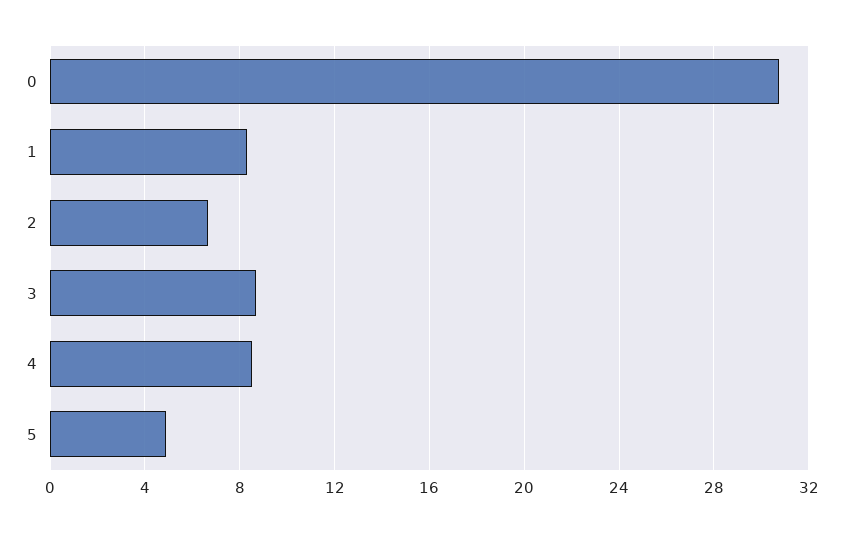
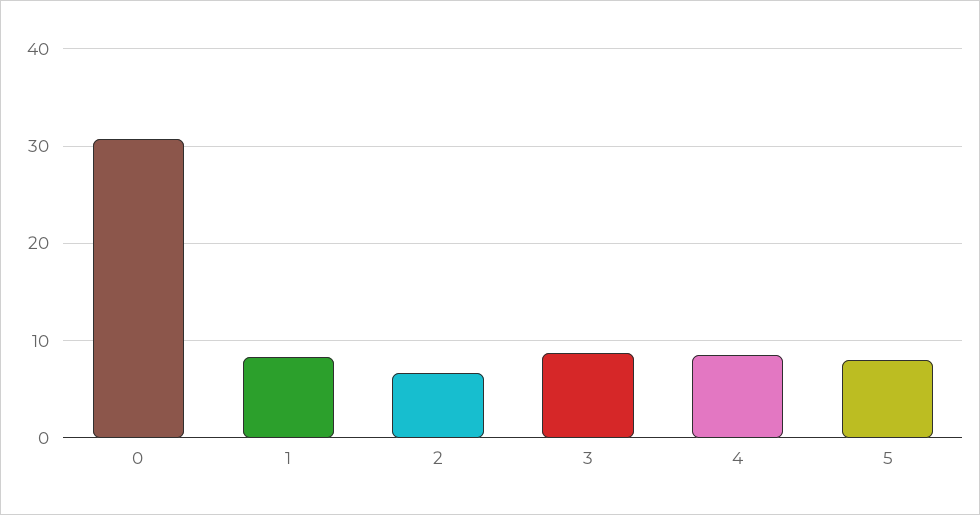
  {
    "0": 31,
    "1": 8.5,
    "2": 6.5,
    "3": 8.5,
    "4": 8.5,
-   "5": 5
+   "5": 8
  }

